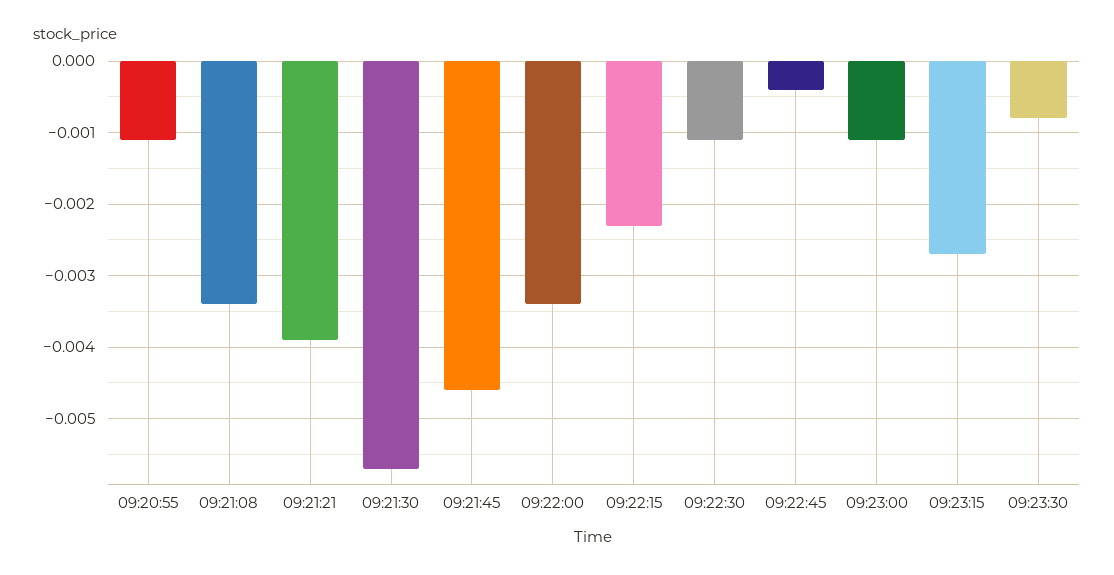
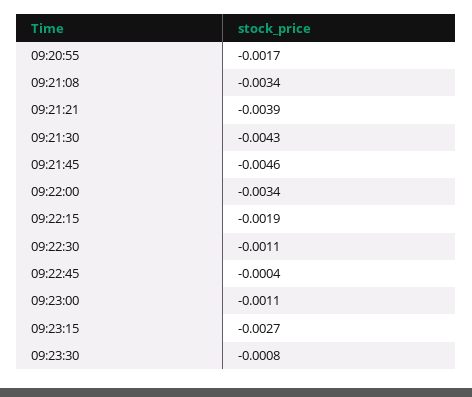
  {
-   "09:20:55": -0.0011,
+   "09:20:55": -0.0017,
    "09:21:08": -0.0034,
    "09:21:21": -0.0039,
-   "09:21:30": -0.0057,
+   "09:21:30": -0.0043,
    "09:21:45": -0.0046,
    "09:22:00": -0.0034,
-   "09:22:15": -0.0023,
+   "09:22:15": -0.0019,
    "09:22:30": -0.0011,
    "09:22:45": -0.0004,
    "09:23:00": -0.0011,
    "09:23:15": -0.0027,
    "09:23:30": -0.0008
  }

